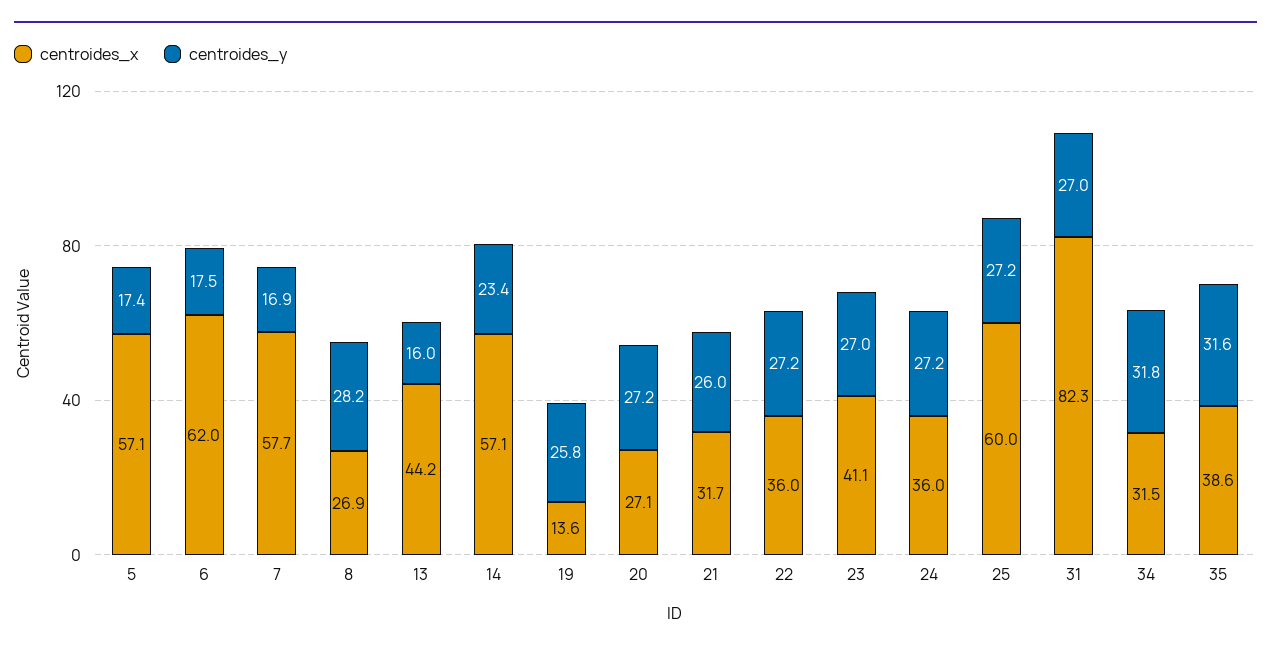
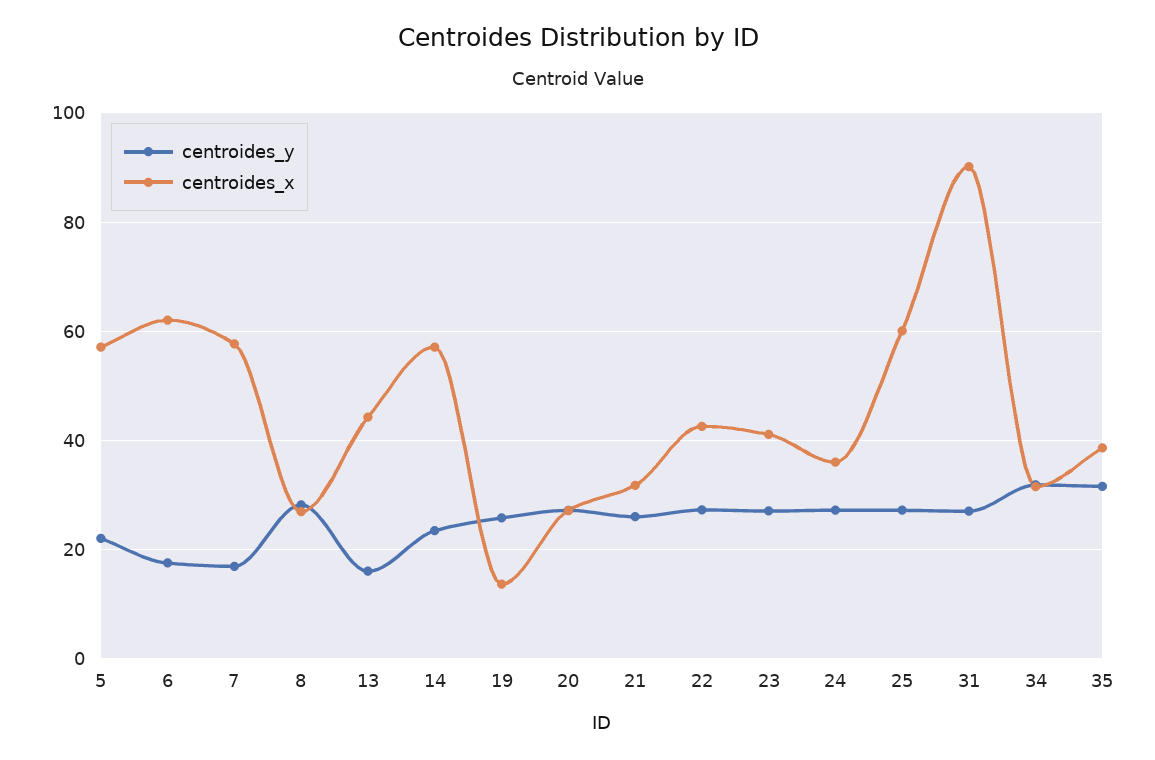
  {
    "centroides_x": {
      "5": 57.1,
      "6": 62,
      "7": 57.7,
      "8": 26.9,
      "13": 44.2,
      "14": 57.1,
      "19": 13.6,
      "20": 27.1,
      "21": 31.7,
-     "22": 36,
+     "22": 42,
      "23": 41.1,
      "24": 36,
      "25": 60,
-     "31": 82.3,
+     "31": 90,
      "34": 31.5,
      "35": 38.6
    },
    "centroides_y": {
-     "5": 17.4,
+     "5": 22,
      "6": 17.5,
      "7": 16.9,
      "8": 28.2,
      "13": 16,
      "14": 23.4,
      "19": 25.8,
      "20": 27.2,
      "21": 26,
      "22": 27.2,
      "23": 27,
      "24": 27.2,
      "25": 27.2,
      "31": 27,
      "34": 31.8,
      "35": 31.6
    }
  }

